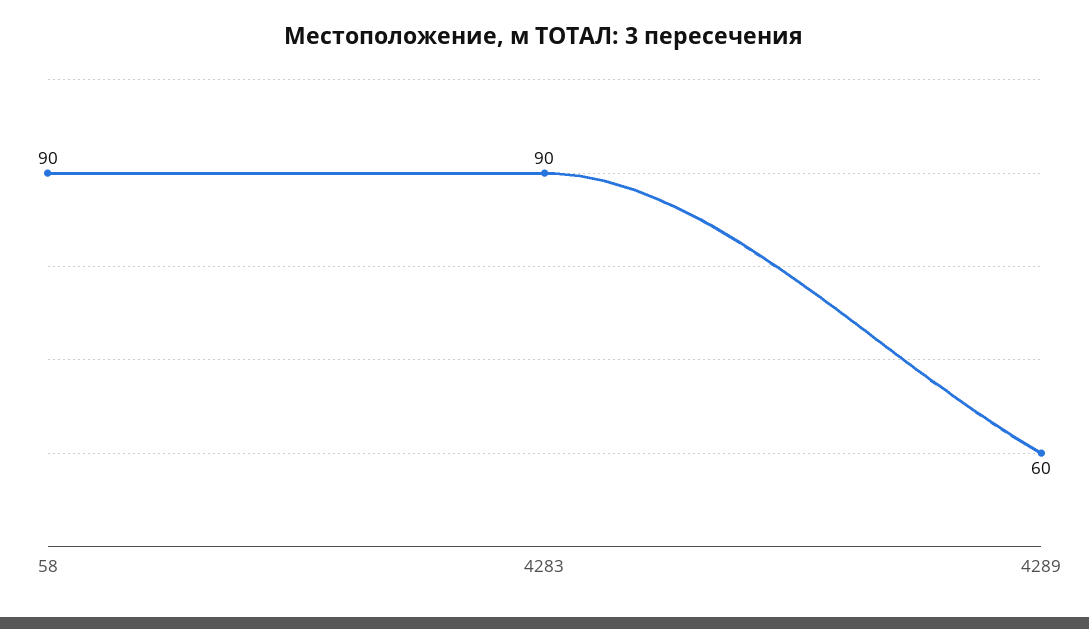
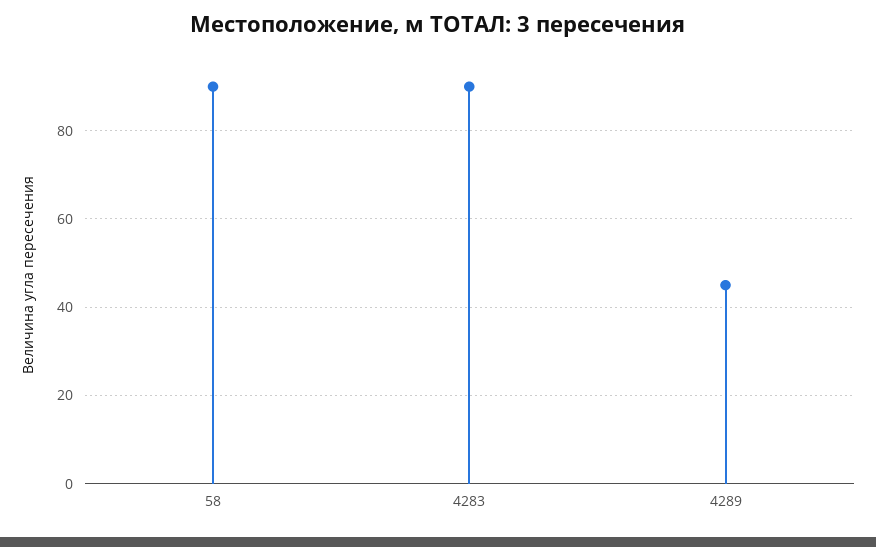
  {
    "58": 90,
    "4283": 90,
-   "4289": 60
+   "4289": 45
  }

